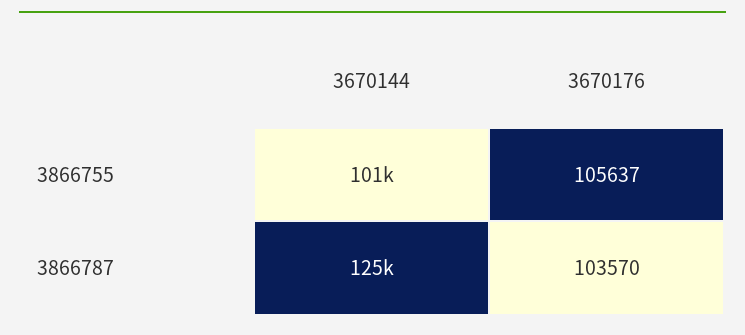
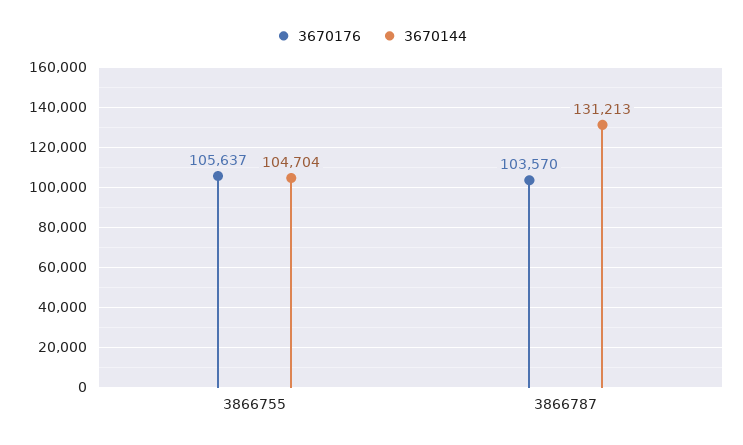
  {
    "3670144": {
-     "3866755": 101000,
+     "3866755": 104704,
-     "3866787": 125000
+     "3866787": 131213
    },
    "3670176": {
      "3866755": 105637,
      "3866787": 103570
    }
  }

